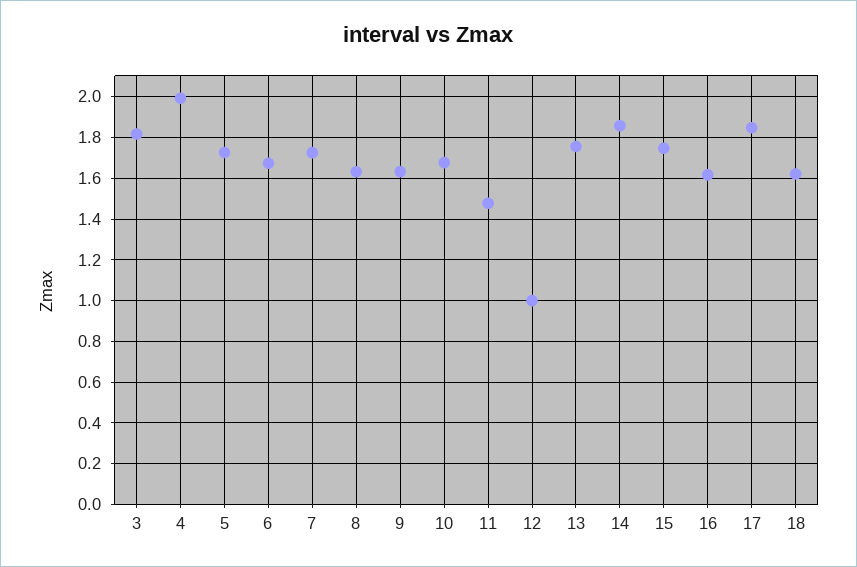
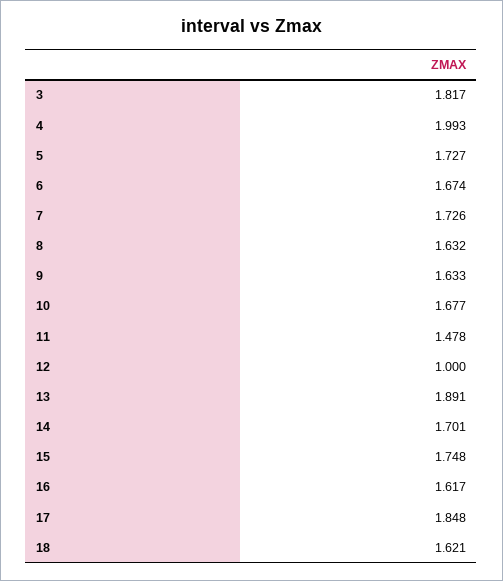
  {
    "3": 1.817,
    "4": 1.993,
    "5": 1.727,
    "6": 1.674,
    "7": 1.726,
    "8": 1.632,
    "9": 1.633,
    "10": 1.677,
    "11": 1.478,
    "12": 1,
-   "13": 1.75,
+   "13": 1.891,
-   "14": 1.85,
+   "14": 1.701,
    "15": 1.748,
    "16": 1.617,
    "17": 1.848,
    "18": 1.621
  }

